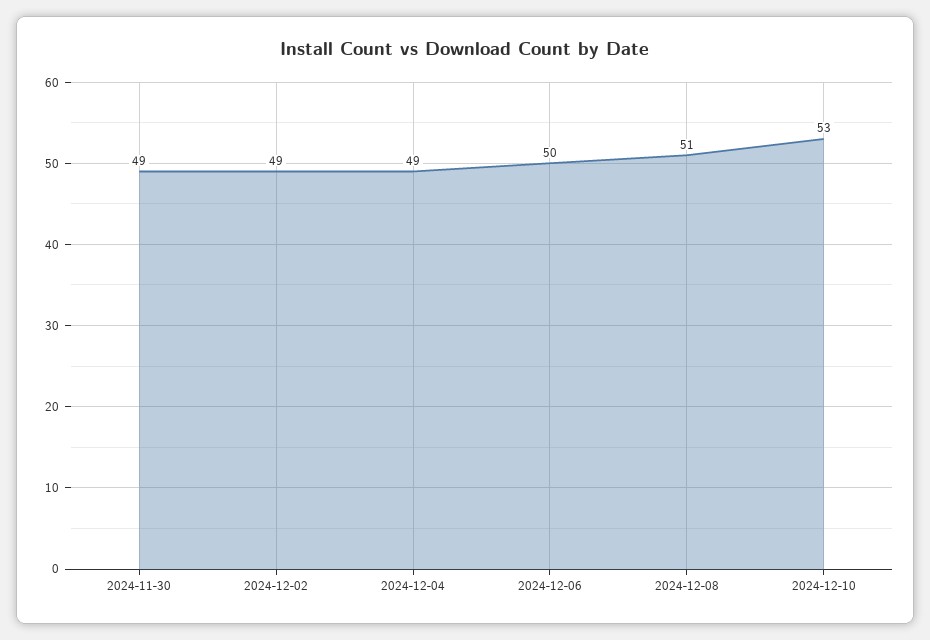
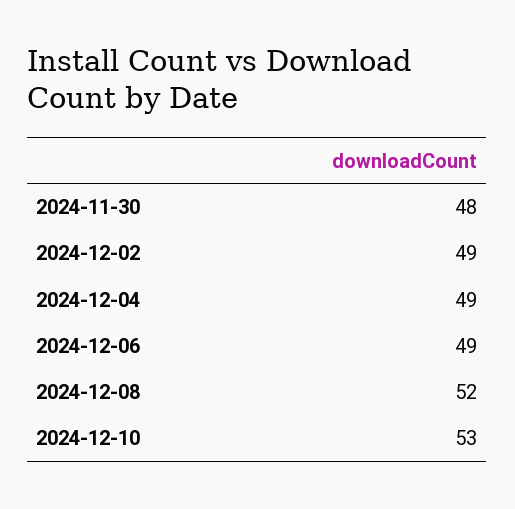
  {
-   "2024-11-30": 49,
+   "2024-11-30": 48,
    "2024-12-02": 49,
    "2024-12-04": 49,
-   "2024-12-06": 50,
+   "2024-12-06": 49,
-   "2024-12-08": 51,
+   "2024-12-08": 52,
    "2024-12-10": 53
  }

